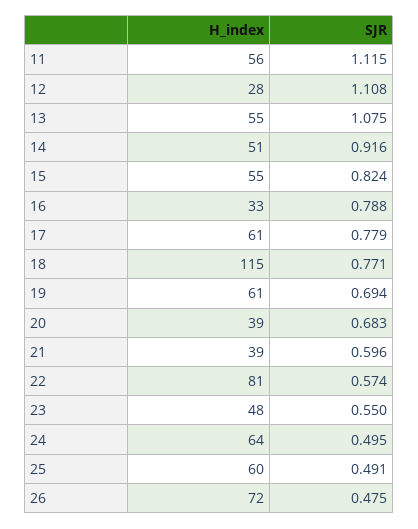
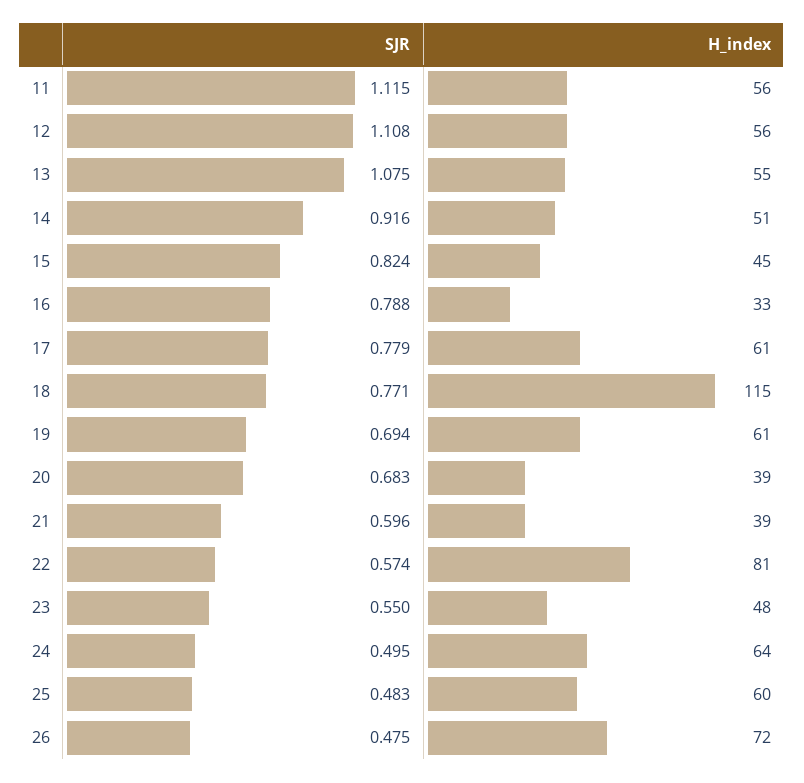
  {
    "H_index": {
      "11": 56,
-     "12": 28,
+     "12": 56,
      "13": 55,
      "14": 51,
-     "15": 55,
+     "15": 45,
      "16": 33,
      "17": 61,
      "18": 115,
      "19": 61,
      "20": 39,
      "21": 39,
      "22": 81,
      "23": 48,
      "24": 64,
      "25": 60,
      "26": 72
    },
    "SJR": {
      "11": 1.115,
      "12": 1.108,
      "13": 1.075,
      "14": 0.916,
      "15": 0.824,
      "16": 0.788,
      "17": 0.779,
      "18": 0.771,
      "19": 0.694,
      "20": 0.683,
      "21": 0.596,
      "22": 0.574,
      "23": 0.55,
      "24": 0.495,
-     "25": 0.491,
+     "25": 0.483,
      "26": 0.475
    }
  }

